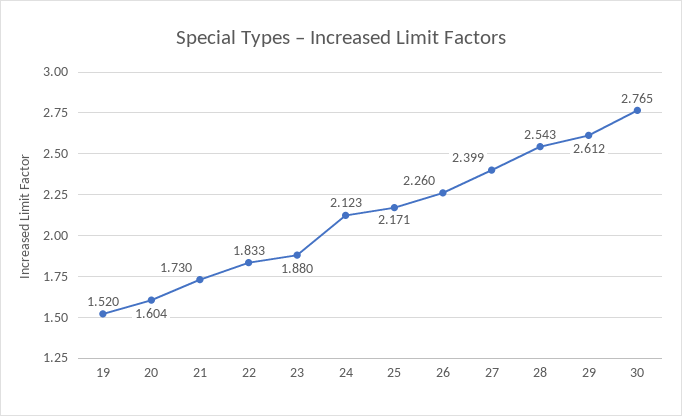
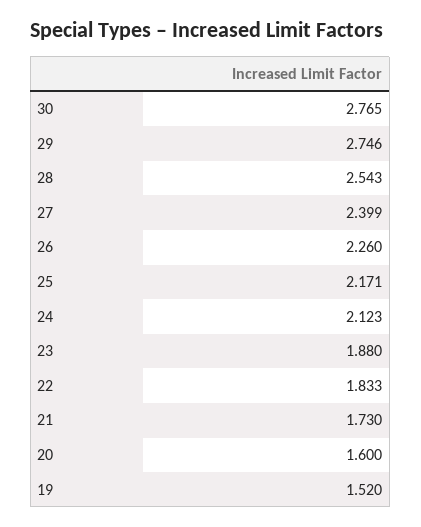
  {
    "19": 1.52,
-   "20": 1.604,
+   "20": 1.6,
    "21": 1.73,
    "22": 1.833,
    "23": 1.88,
    "24": 2.123,
    "25": 2.171,
    "26": 2.26,
    "27": 2.399,
    "28": 2.543,
-   "29": 2.612,
+   "29": 2.746,
    "30": 2.765
  }

